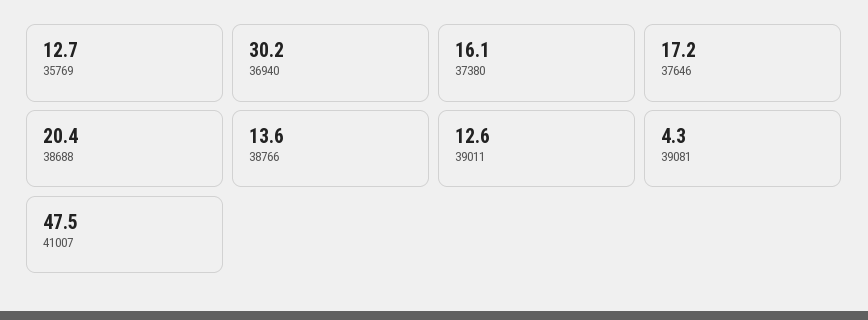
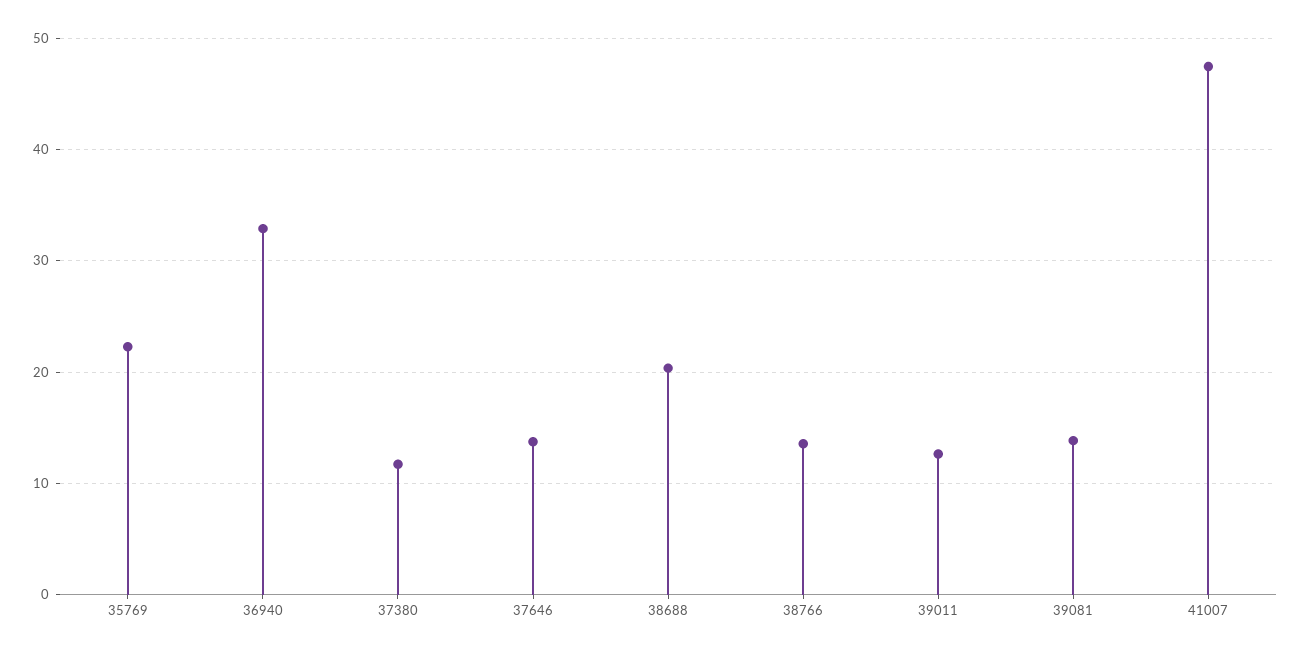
  {
-   "35769": 12.7,
+   "35769": 22,
-   "36940": 30.2,
+   "36940": 33,
-   "37380": 16.1,
+   "37380": 12,
-   "37646": 17.2,
+   "37646": 14,
    "38688": 20.4,
    "38766": 13.6,
    "39011": 12.6,
-   "39081": 4.3,
+   "39081": 14,
    "41007": 47.5
  }

